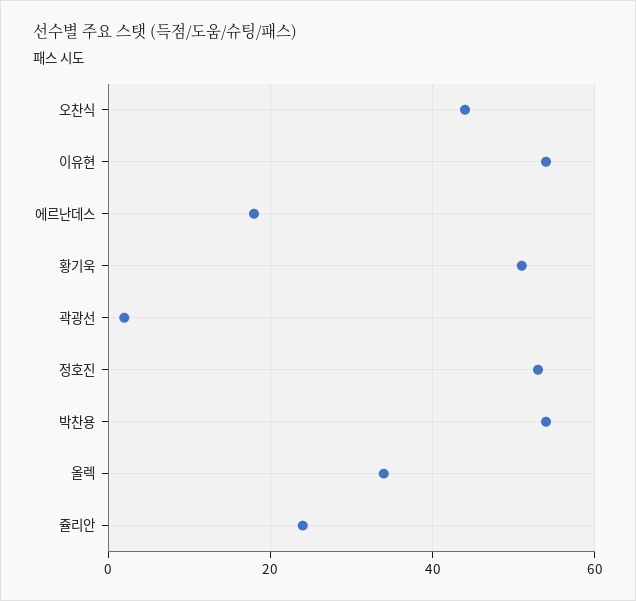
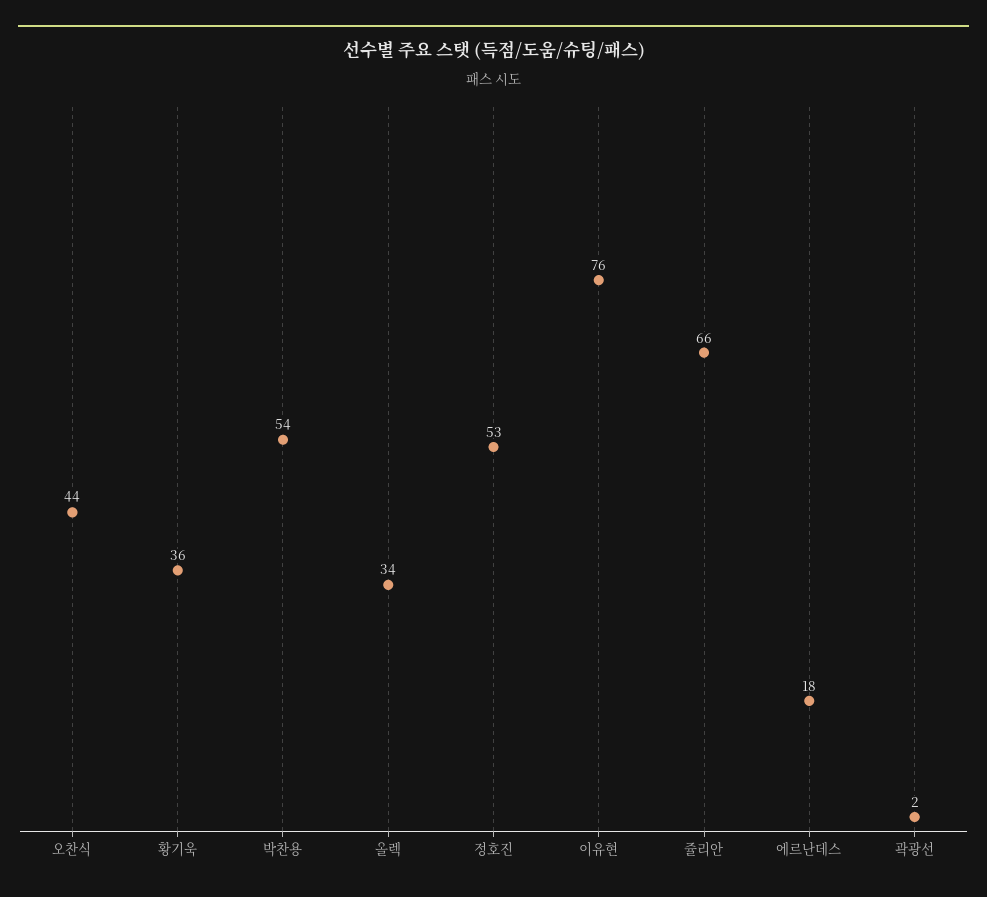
  {
    "오찬식": 44,
-   "이유현": 55,
+   "이유현": 76,
    "에르난데스": 18,
-   "황기욱": 50,
+   "황기욱": 36,
    "곽광선": 2,
    "정호진": 53,
    "박찬용": 54,
    "올렉": 34,
-   "쥴리안": 25
+   "쥴리안": 66
  }

